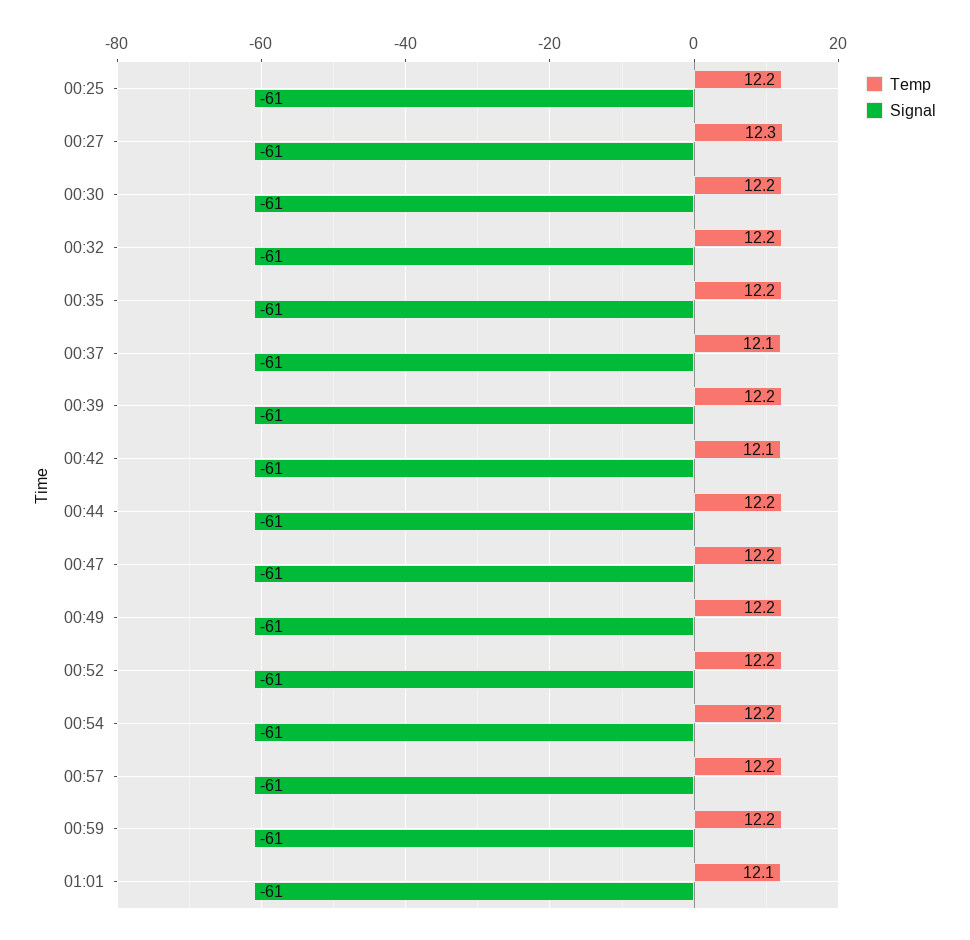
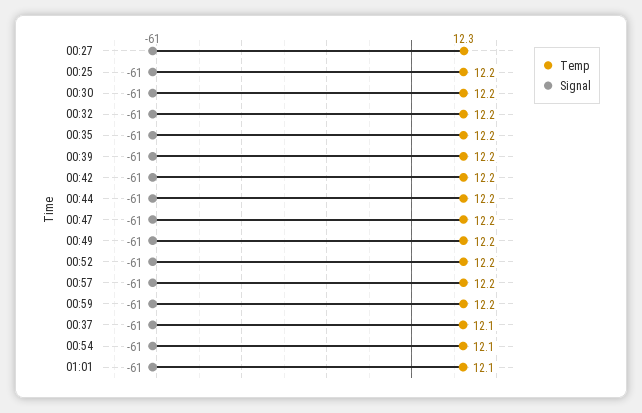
  {
    "Temp": {
      "00:25": 12.2,
      "00:27": 12.3,
      "00:30": 12.2,
      "00:32": 12.2,
      "00:35": 12.2,
      "00:37": 12.1,
      "00:39": 12.2,
-     "00:42": 12.1,
+     "00:42": 12.2,
      "00:44": 12.2,
      "00:47": 12.2,
      "00:49": 12.2,
      "00:52": 12.2,
-     "00:54": 12.2,
+     "00:54": 12.1,
      "00:57": 12.2,
      "00:59": 12.2,
      "01:01": 12.1
    },
    "Signal": {
      "00:25": -61,
      "00:27": -61,
      "00:30": -61,
      "00:32": -61,
      "00:35": -61,
      "00:37": -61,
      "00:39": -61,
      "00:42": -61,
      "00:44": -61,
      "00:47": -61,
      "00:49": -61,
      "00:52": -61,
      "00:54": -61,
      "00:57": -61,
      "00:59": -61,
      "01:01": -61
    }
  }

